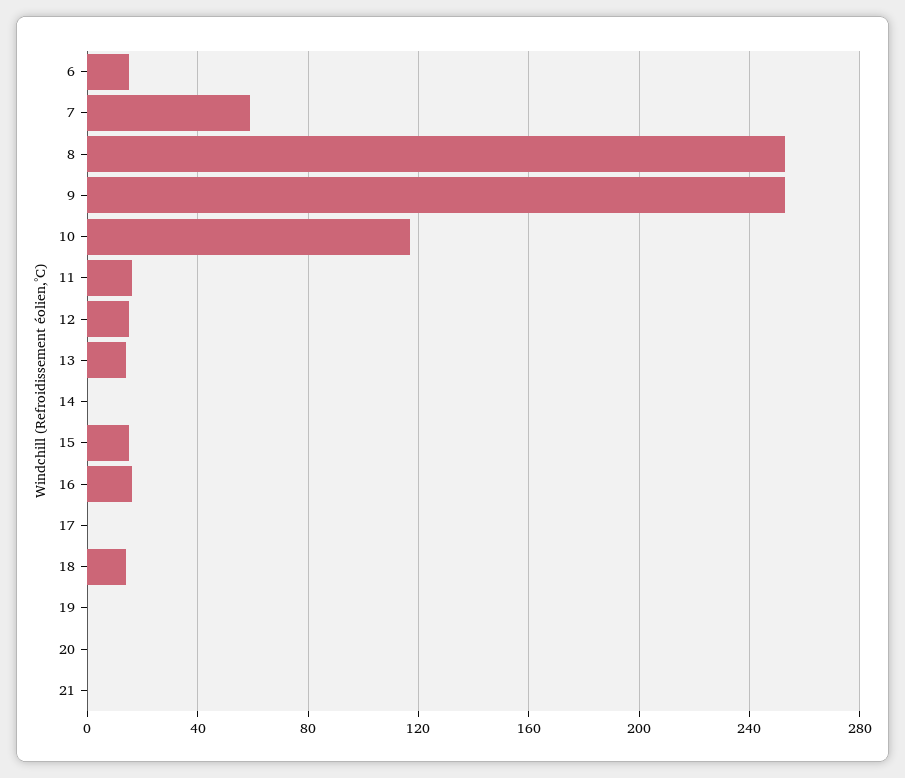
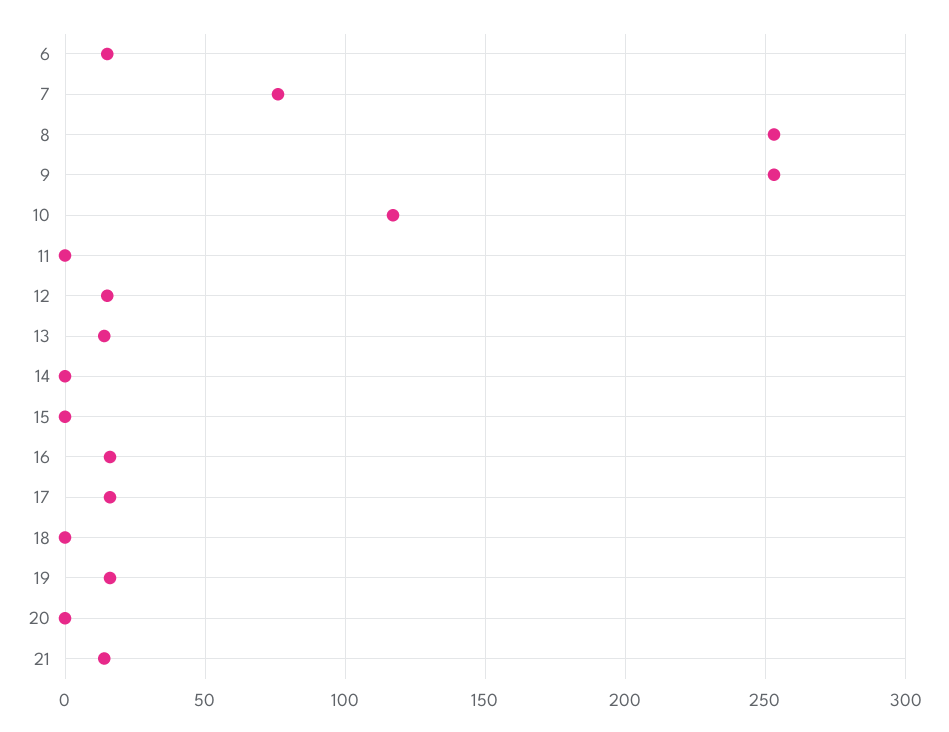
  {
    "6": 15,
-   "7": 60,
+   "7": 75,
    "8": 255,
    "9": 255,
    "10": 115,
-   "11": 15,
+   "11": 0,
    "12": 15,
    "13": 15,
    "14": 0,
-   "15": 15,
+   "15": 0,
    "16": 15,
-   "17": 0,
+   "17": 15,
-   "18": 15,
+   "18": 0,
-   "19": 0,
+   "19": 15,
    "20": 0,
-   "21": 0
+   "21": 15
  }

